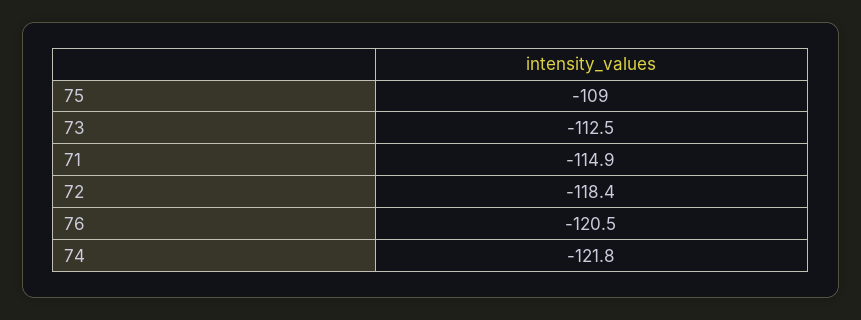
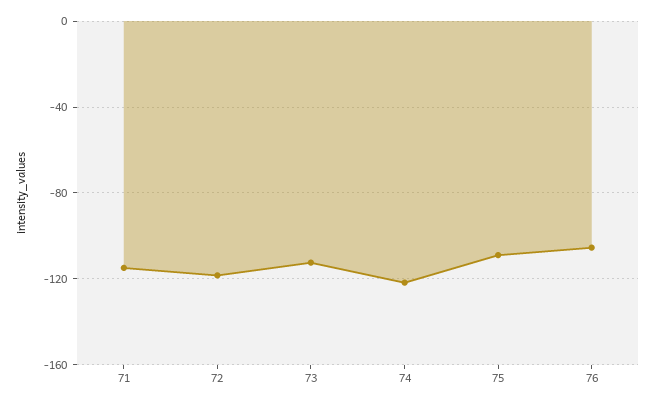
  {
    "75": -109,
    "73": -112.5,
    "71": -114.9,
    "72": -118.4,
-   "76": -120.5,
+   "76": -105,
    "74": -121.8
  }

